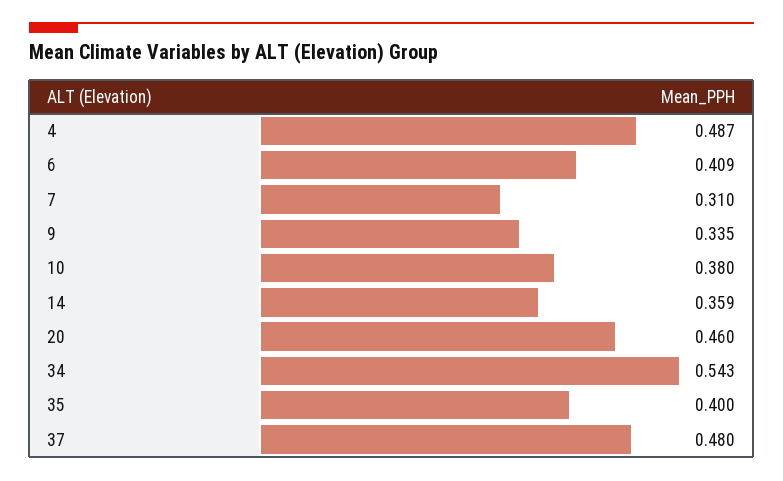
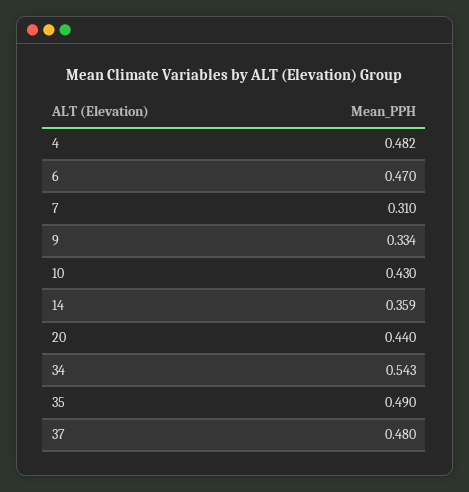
  {
-   "4": 0.487,
+   "4": 0.482,
-   "6": 0.409,
+   "6": 0.47,
    "7": 0.31,
-   "9": 0.335,
+   "9": 0.334,
-   "10": 0.38,
+   "10": 0.43,
    "14": 0.359,
-   "20": 0.46,
+   "20": 0.44,
    "34": 0.543,
-   "35": 0.4,
+   "35": 0.49,
    "37": 0.48
  }

